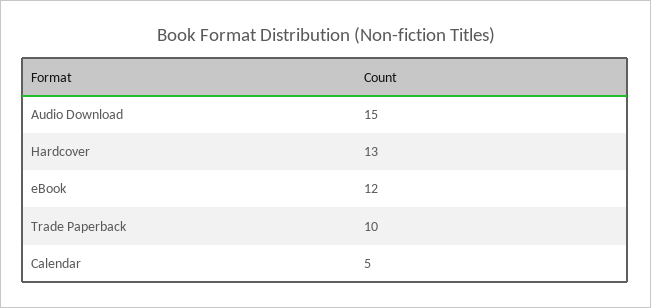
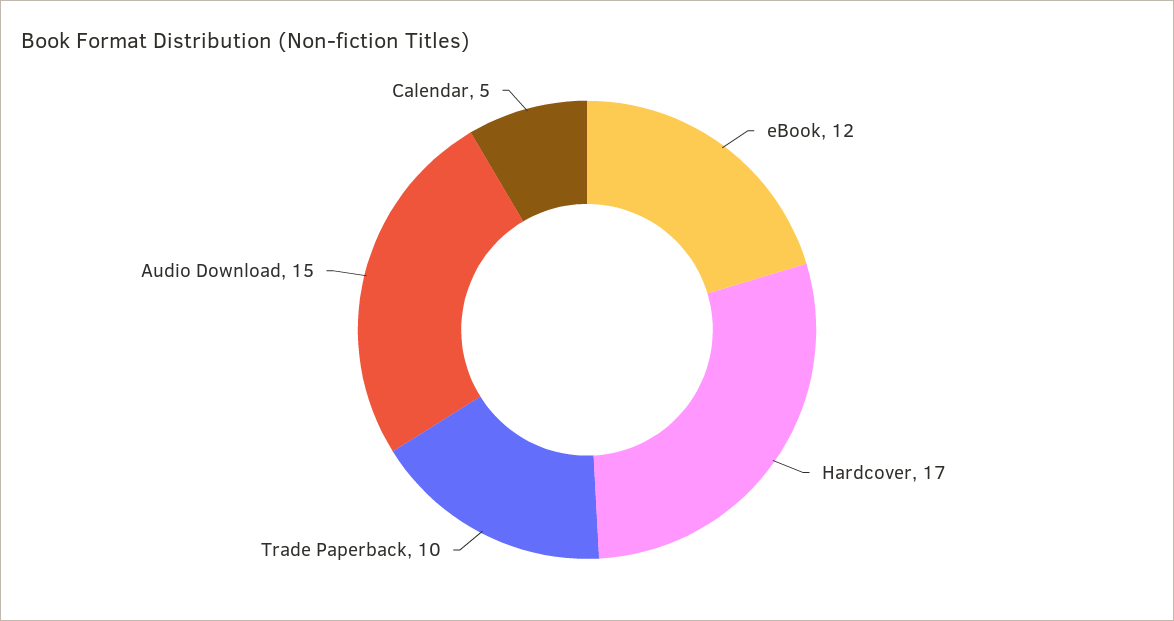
  {
    "Audio Download": 15,
-   "Hardcover": 13,
+   "Hardcover": 17,
    "eBook": 12,
    "Trade Paperback": 10,
    "Calendar": 5
  }

